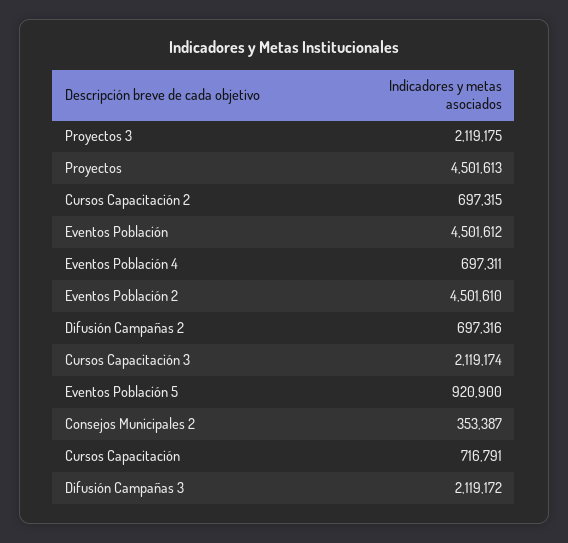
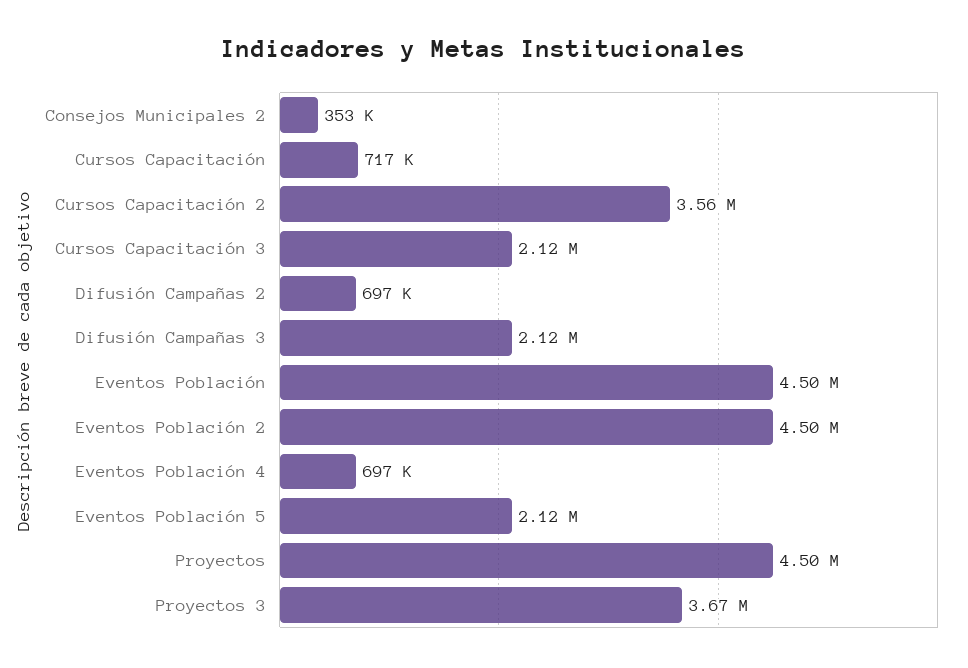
  {
-   "Proyectos 3": 2119175,
+   "Proyectos 3": 3670000,
    "Proyectos": 4501613,
-   "Cursos Capacitación 2": 697315,
+   "Cursos Capacitación 2": 3560000,
    "Eventos Población": 4501612,
    "Eventos Población 4": 697311,
    "Eventos Población 2": 4501610,
    "Difusión Campañas 2": 697316,
    "Cursos Capacitación 3": 2119174,
-   "Eventos Población 5": 920900,
+   "Eventos Población 5": 2120000,
    "Consejos Municipales 2": 353387,
    "Cursos Capacitación": 716791,
    "Difusión Campañas 3": 2119172
  }

